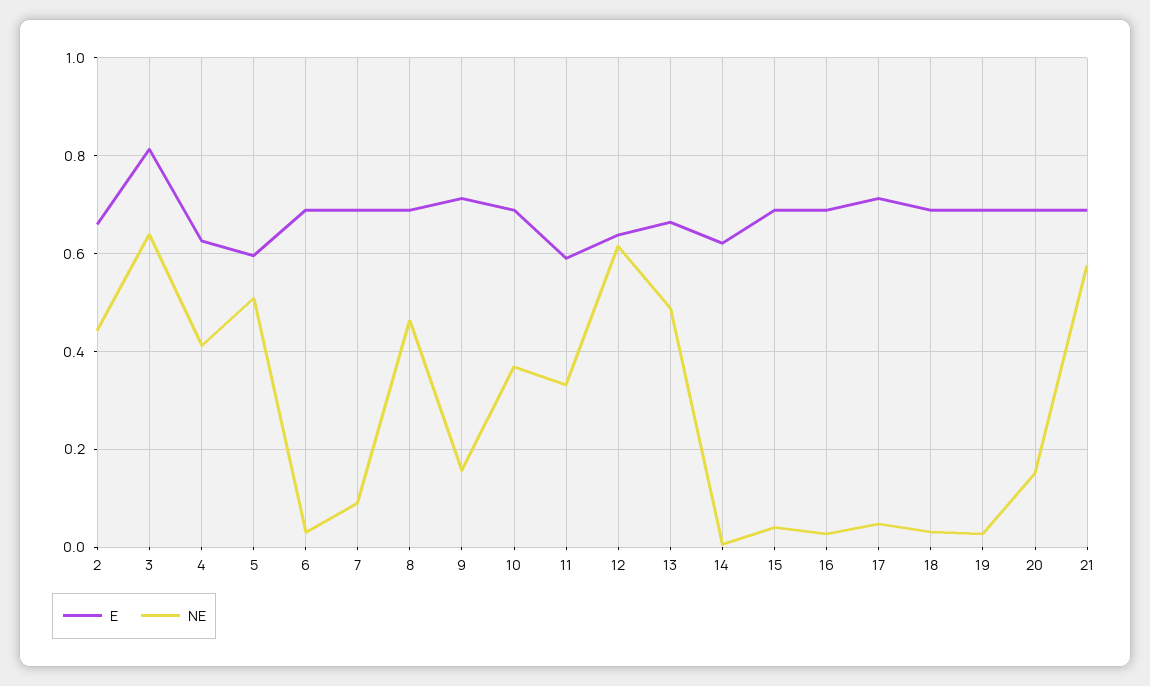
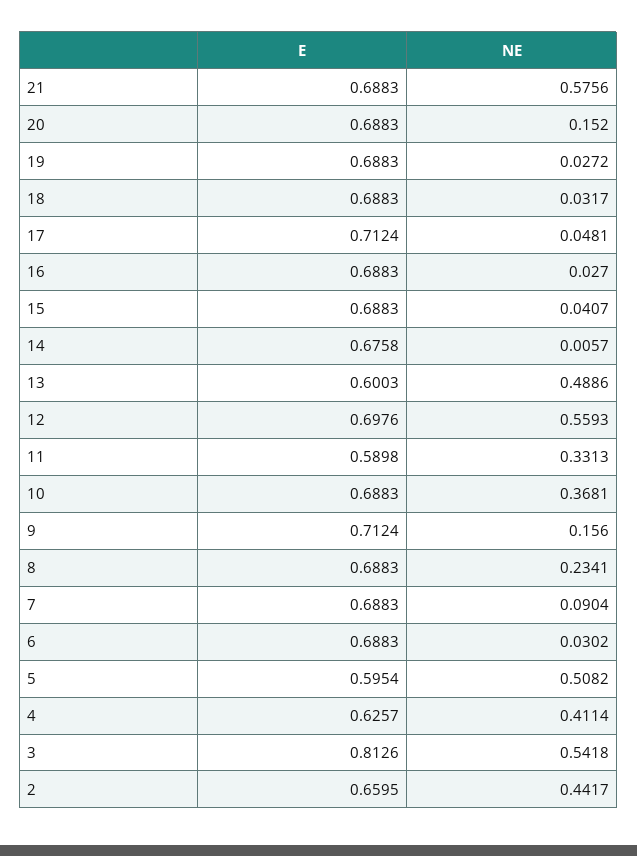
  {
    "E": {
      "2": 0.6595,
      "3": 0.8126,
      "4": 0.6257,
      "5": 0.5954,
      "6": 0.6883,
      "7": 0.6883,
      "8": 0.6883,
      "9": 0.7124,
      "10": 0.6883,
      "11": 0.5898,
-     "12": 0.64,
+     "12": 0.6976,
-     "13": 0.66,
+     "13": 0.6003,
-     "14": 0.62,
+     "14": 0.6758,
      "15": 0.6883,
      "16": 0.6883,
      "17": 0.7124,
      "18": 0.6883,
      "19": 0.6883,
      "20": 0.6883,
      "21": 0.6883
    },
    "NE": {
      "2": 0.4417,
-     "3": 0.64,
+     "3": 0.5418,
      "4": 0.4114,
      "5": 0.5082,
      "6": 0.0302,
      "7": 0.0904,
-     "8": 0.46,
+     "8": 0.2341,
      "9": 0.156,
      "10": 0.3681,
      "11": 0.3313,
-     "12": 0.62,
+     "12": 0.5593,
      "13": 0.4886,
      "14": 0.0057,
      "15": 0.0407,
      "16": 0.027,
      "17": 0.0481,
      "18": 0.0317,
      "19": 0.0272,
      "20": 0.152,
      "21": 0.5756
    }
  }

